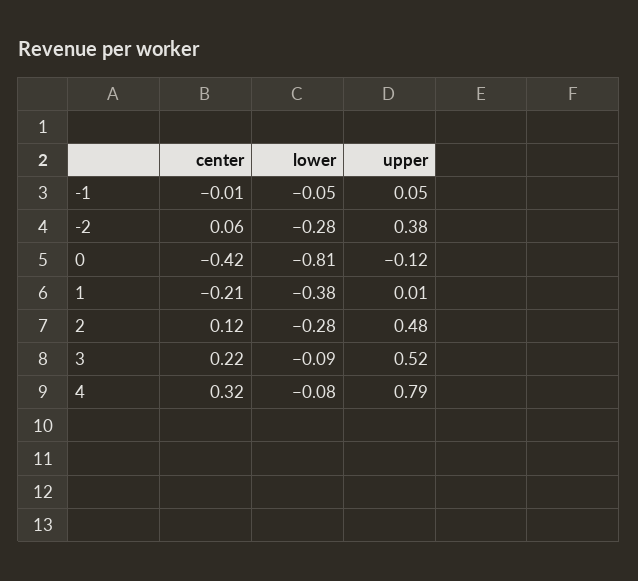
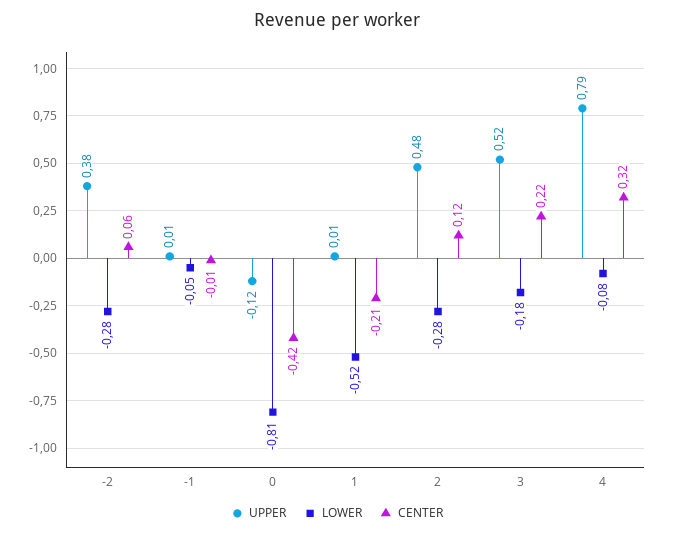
  {
    "center": {
      "-1": -0.01,
      "-2": 0.06,
      "0": -0.42,
      "1": -0.21,
      "2": 0.12,
      "3": 0.22,
      "4": 0.32
    },
    "lower": {
      "-1": -0.05,
      "-2": -0.28,
      "0": -0.81,
-     "1": -0.38,
+     "1": -0.52,
      "2": -0.28,
-     "3": -0.09,
+     "3": -0.18,
      "4": -0.08
    },
    "upper": {
-     "-1": 0.05,
+     "-1": 0.01,
      "-2": 0.38,
      "0": -0.12,
      "1": 0.01,
      "2": 0.48,
      "3": 0.52,
      "4": 0.79
    }
  }

